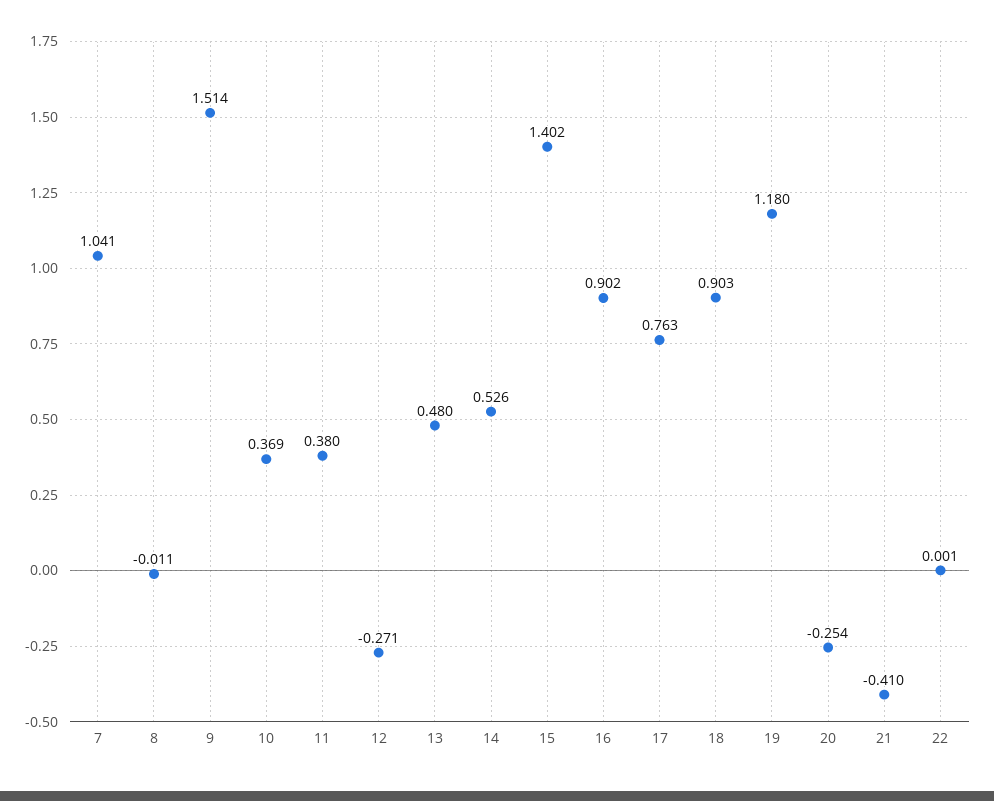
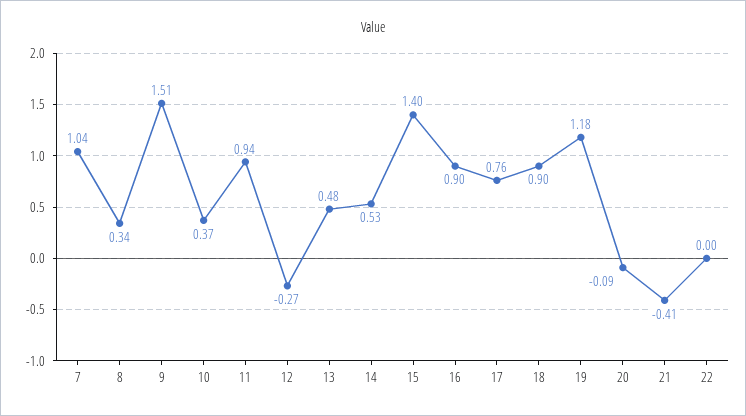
  {
    "7": 1.041,
-   "8": -0.011,
+   "8": 0.34,
    "9": 1.514,
    "10": 0.369,
-   "11": 0.38,
+   "11": 0.94,
    "12": -0.271,
    "13": 0.48,
    "14": 0.526,
    "15": 1.402,
    "16": 0.902,
    "17": 0.763,
    "18": 0.903,
    "19": 1.18,
-   "20": -0.254,
+   "20": -0.09,
    "21": -0.41,
    "22": 0.001
  }

